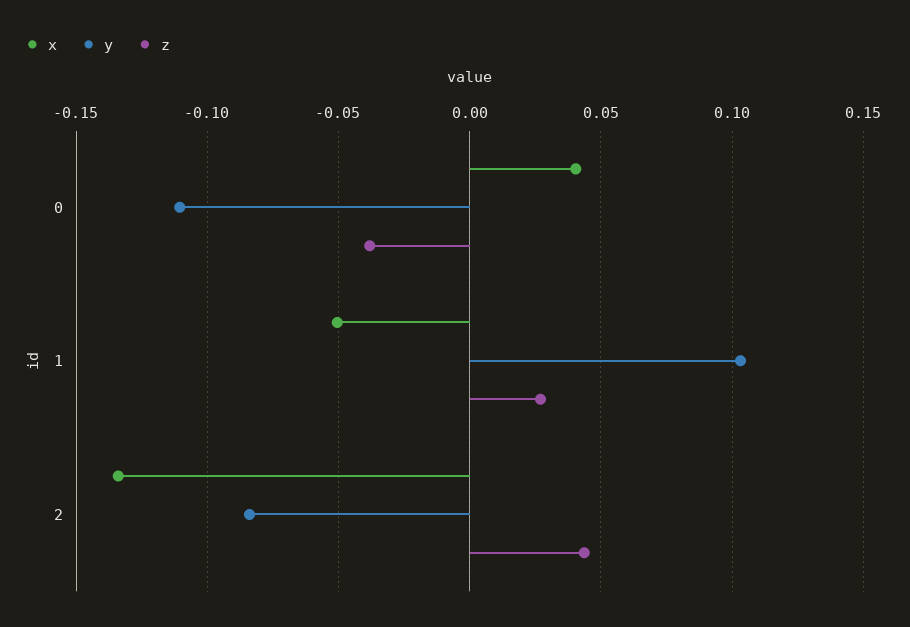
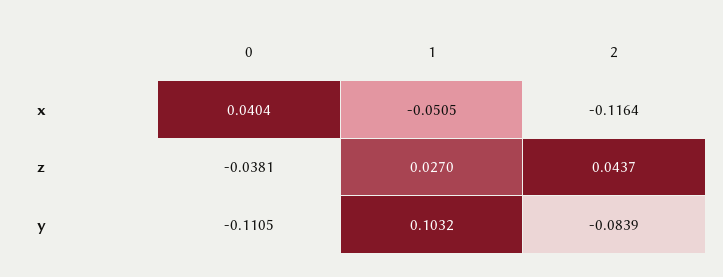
  {
    "x": {
      "0": 0.0404,
      "1": -0.0505,
-     "2": -0.135
+     "2": -0.1164
    },
    "y": {
      "0": -0.1105,
      "1": 0.1032,
      "2": -0.0839
    },
    "z": {
      "0": -0.0381,
      "1": 0.027,
      "2": 0.0437
    }
  }

